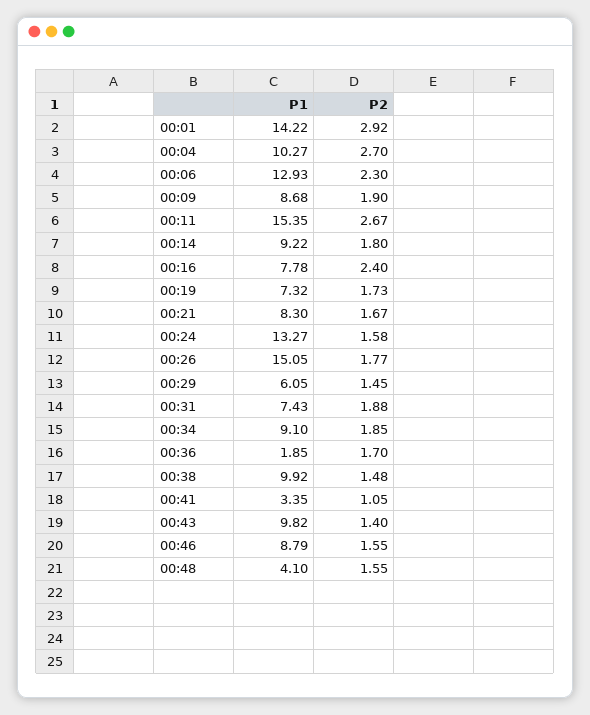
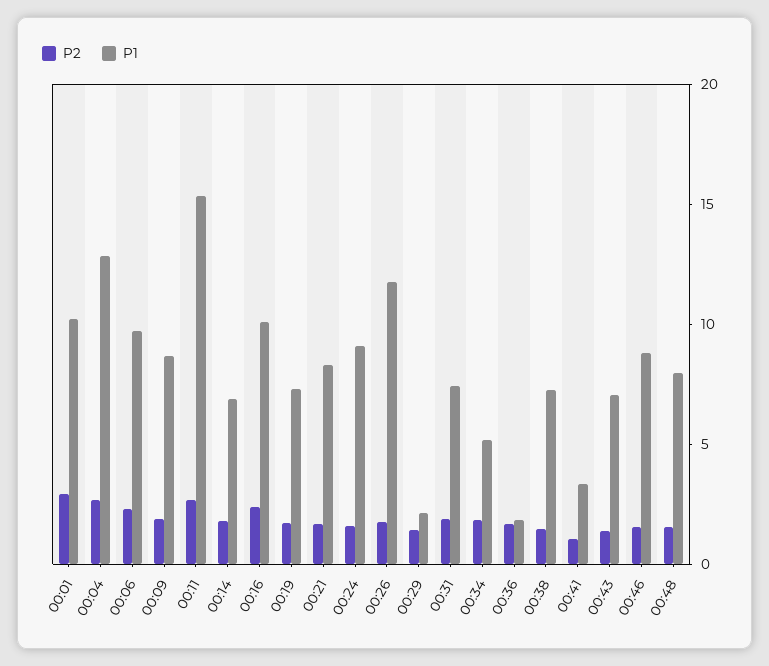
  {
    "P1": {
-     "00:01": 14.22,
+     "00:01": 10,
-     "00:04": 10.27,
+     "00:04": 13,
-     "00:06": 12.93,
+     "00:06": 10,
      "00:09": 8.68,
      "00:11": 15.35,
-     "00:14": 9.22,
+     "00:14": 7,
-     "00:16": 7.78,
+     "00:16": 10,
      "00:19": 7.32,
      "00:21": 8.3,
-     "00:24": 13.27,
+     "00:24": 9,
-     "00:26": 15.05,
+     "00:26": 12,
-     "00:29": 6.05,
+     "00:29": 2,
      "00:31": 7.43,
-     "00:34": 9.1,
+     "00:34": 5,
      "00:36": 1.85,
-     "00:38": 9.92,
+     "00:38": 7,
      "00:41": 3.35,
-     "00:43": 9.82,
+     "00:43": 7,
      "00:46": 8.79,
-     "00:48": 4.1
+     "00:48": 8
    },
    "P2": {
      "00:01": 2.92,
      "00:04": 2.7,
      "00:06": 2.3,
      "00:09": 1.9,
      "00:11": 2.67,
      "00:14": 1.8,
      "00:16": 2.4,
      "00:19": 1.73,
      "00:21": 1.67,
      "00:24": 1.58,
      "00:26": 1.77,
      "00:29": 1.45,
      "00:31": 1.88,
      "00:34": 1.85,
      "00:36": 1.7,
      "00:38": 1.48,
      "00:41": 1.05,
      "00:43": 1.4,
      "00:46": 1.55,
      "00:48": 1.55
    }
  }

